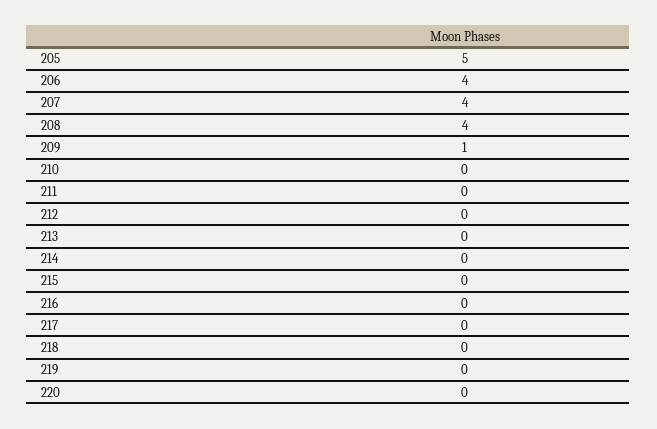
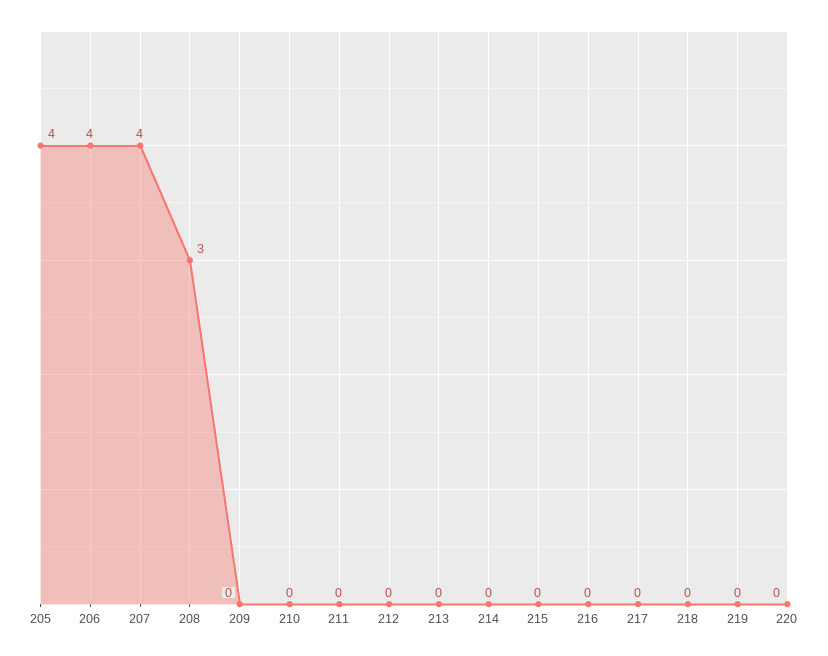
  {
-   "205": 5,
+   "205": 4,
    "206": 4,
    "207": 4,
-   "208": 4,
+   "208": 3,
-   "209": 1,
+   "209": 0,
    "210": 0,
    "211": 0,
    "212": 0,
    "213": 0,
    "214": 0,
    "215": 0,
    "216": 0,
    "217": 0,
    "218": 0,
    "219": 0,
    "220": 0
  }

